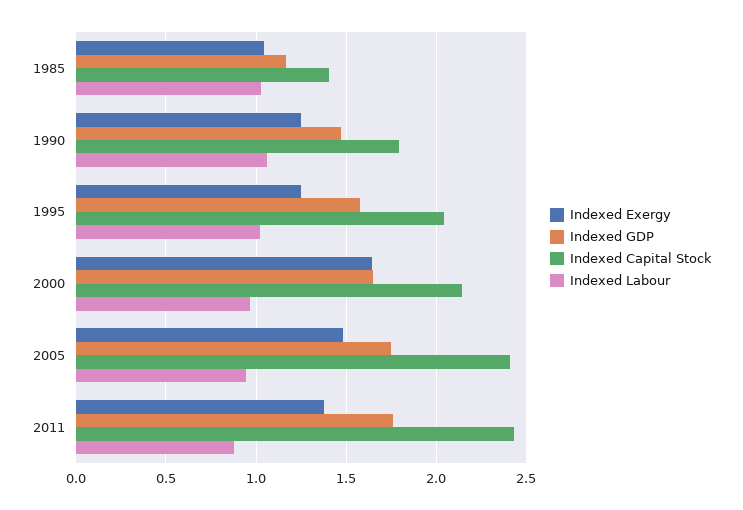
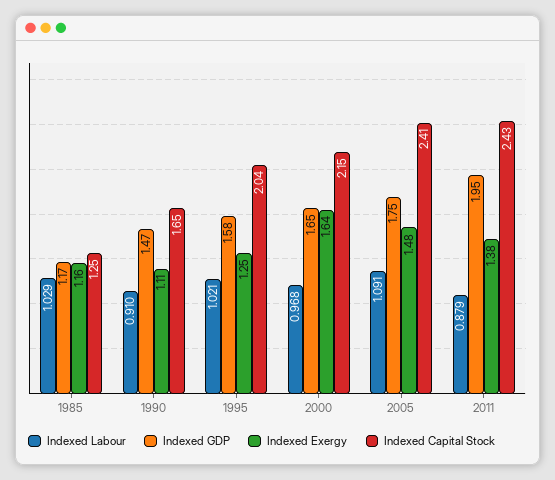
  {
    "Indexed Exergy": {
-     "1985": 1.05,
+     "1985": 1.16,
-     "1990": 1.25,
+     "1990": 1.11,
      "1995": 1.25,
      "2000": 1.64,
      "2005": 1.48,
      "2011": 1.38
    },
    "Indexed GDP": {
      "1985": 1.17,
      "1990": 1.47,
      "1995": 1.58,
      "2000": 1.65,
      "2005": 1.75,
-     "2011": 1.75
+     "2011": 1.95
    },
    "Indexed Capital Stock": {
-     "1985": 1.4,
+     "1985": 1.25,
-     "1990": 1.8,
+     "1990": 1.65,
      "1995": 2.04,
      "2000": 2.15,
      "2005": 2.41,
      "2011": 2.43
    },
    "Indexed Labour": {
      "1985": 1.029,
-     "1990": 1.05,
+     "1990": 0.91,
      "1995": 1.021,
      "2000": 0.968,
-     "2005": 0.95,
+     "2005": 1.091,
      "2011": 0.879
    }
  }

